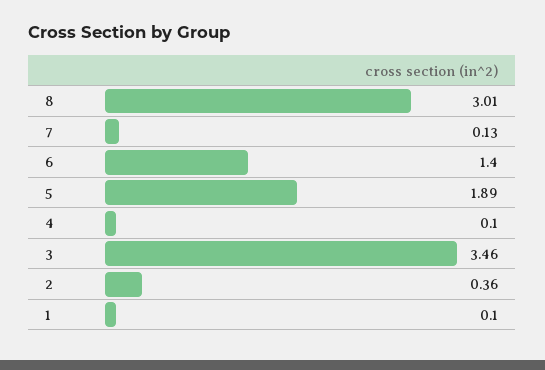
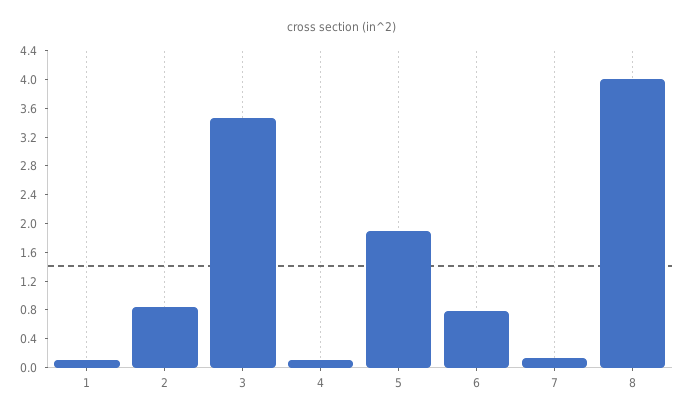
  {
-   "8": 3.01,
+   "8": 4,
    "7": 0.13,
-   "6": 1.4,
+   "6": 0.8,
    "5": 1.89,
    "4": 0.1,
    "3": 3.46,
-   "2": 0.36,
+   "2": 0.8,
    "1": 0.1
  }

